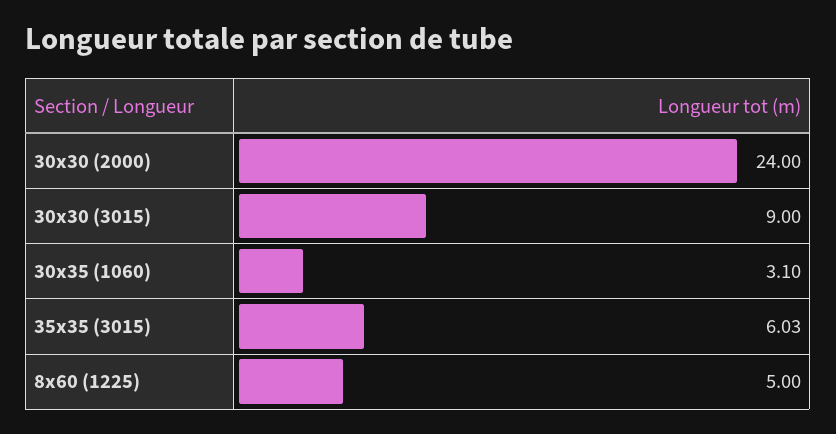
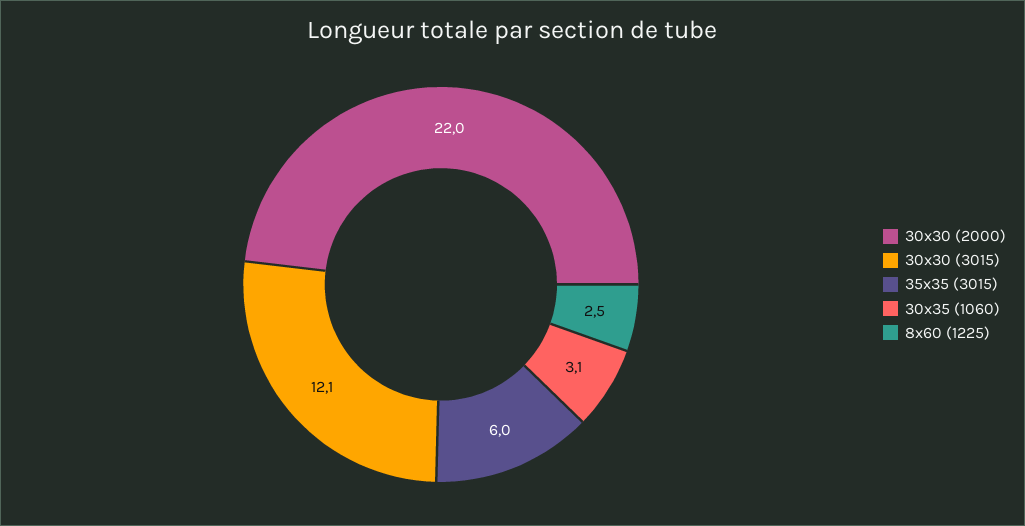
  {
-   "30x30 (2000)": 24,
+   "30x30 (2000)": 22,
-   "30x30 (3015)": 9,
+   "30x30 (3015)": 12.1,
    "30x35 (1060)": 3.1,
    "35x35 (3015)": 6.03,
-   "8x60 (1225)": 5
+   "8x60 (1225)": 2.5
  }

